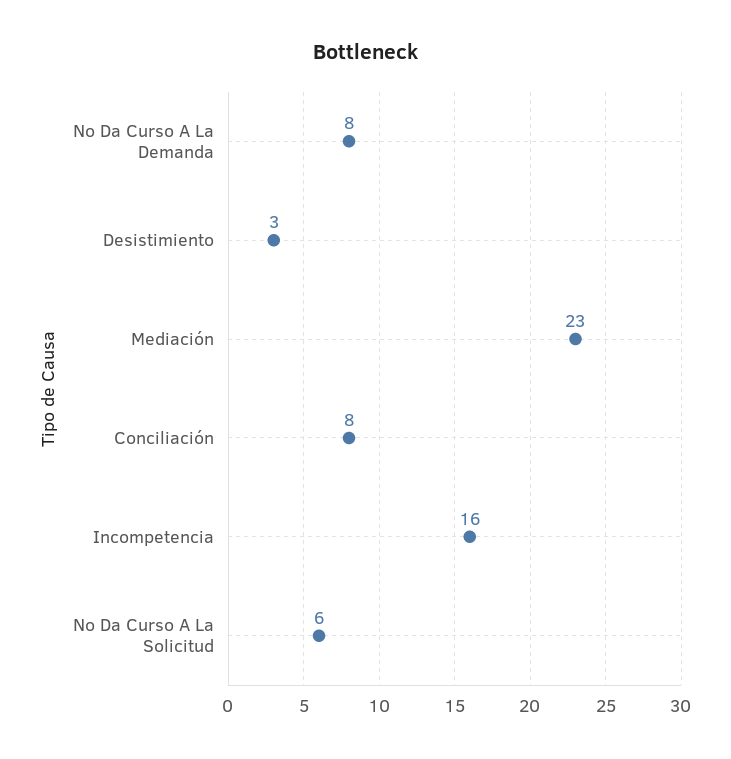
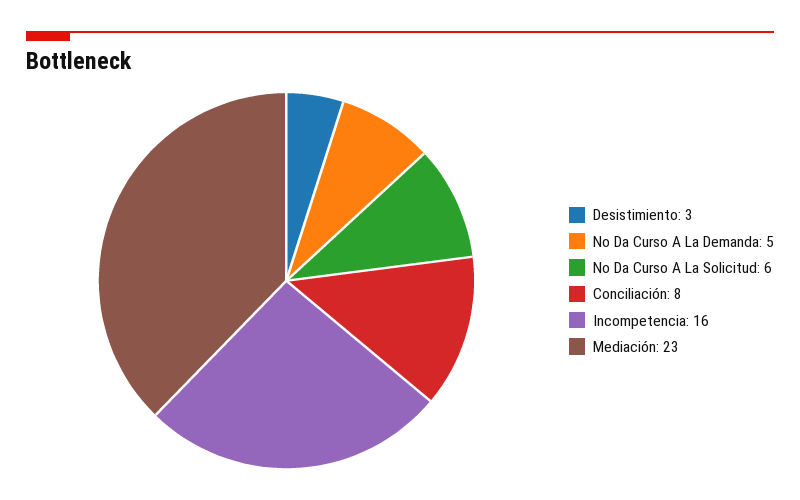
  {
-   "No Da Curso A La Demanda": 8,
+   "No Da Curso A La Demanda": 5,
    "Desistimiento": 3,
    "Mediación": 23,
    "Conciliación": 8,
    "Incompetencia": 16,
    "No Da Curso A La Solicitud": 6
  }

